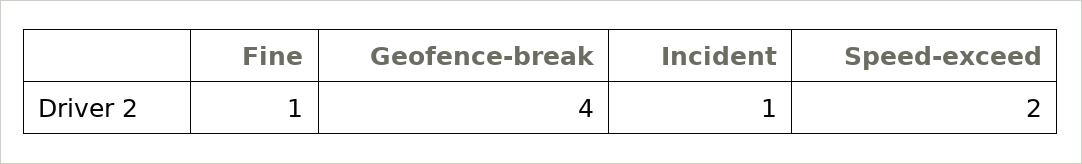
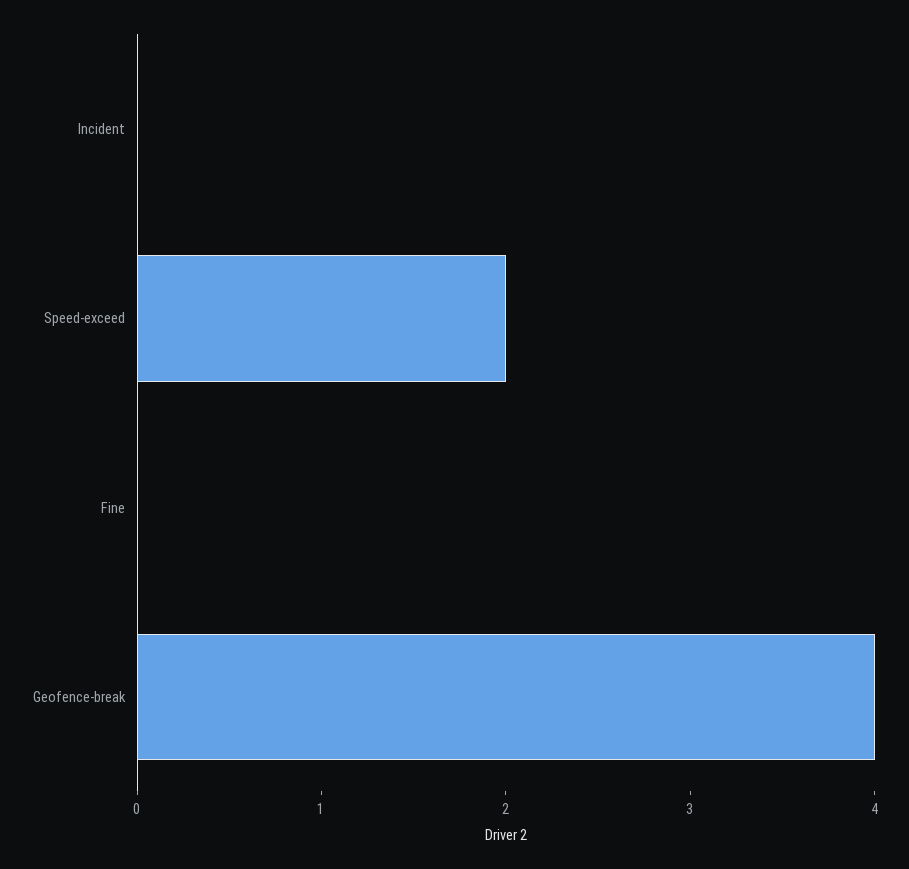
  {
-   "Fine": 1,
+   "Fine": 0,
    "Geofence-break": 4,
-   "Incident": 1,
+   "Incident": 0,
    "Speed-exceed": 2
  }

